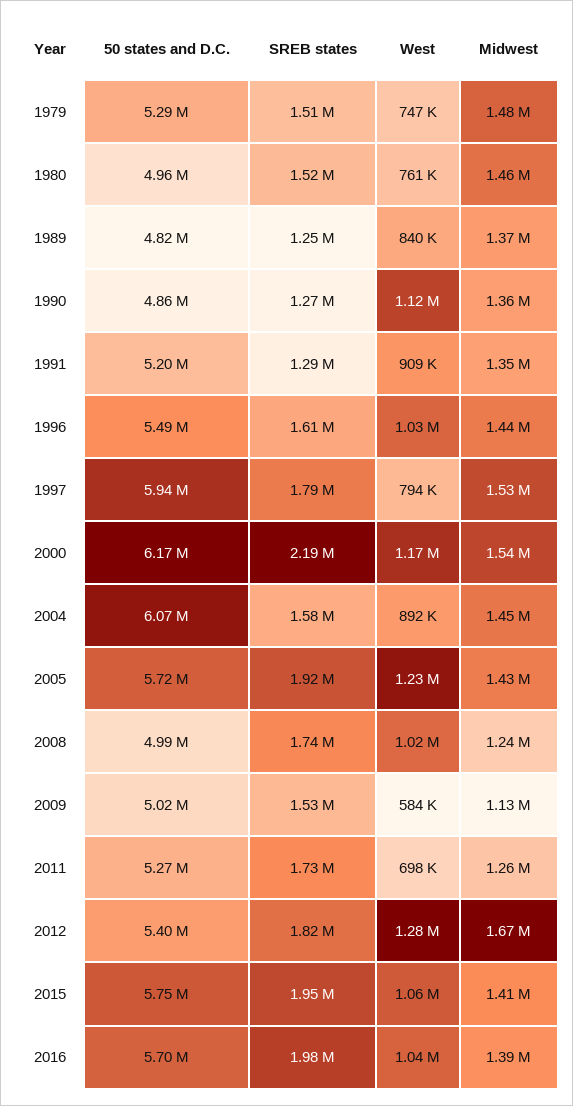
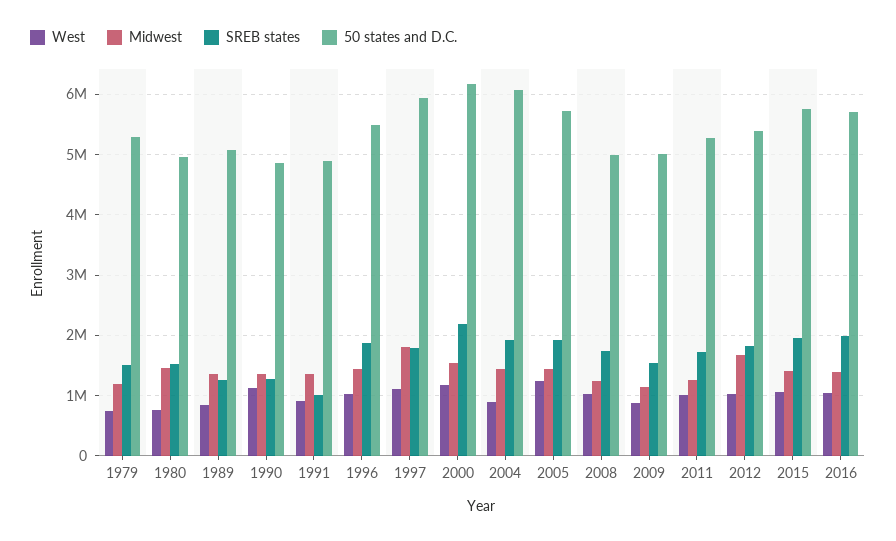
  {
    "50 states and D.C.": {
      "1979": 5290000,
      "1980": 4960000,
-     "1989": 4820000,
+     "1989": 5100000,
      "1990": 4860000,
-     "1991": 5200000,
+     "1991": 4900000,
      "1996": 5490000,
      "1997": 5940000,
      "2000": 6170000,
      "2004": 6070000,
      "2005": 5720000,
      "2008": 4990000,
      "2009": 5020000,
      "2011": 5270000,
      "2012": 5400000,
      "2015": 5750000,
      "2016": 5700000
    },
    "SREB states": {
      "1979": 1510000,
      "1980": 1520000,
      "1989": 1250000,
      "1990": 1270000,
-     "1991": 1290000,
+     "1991": 1000000,
-     "1996": 1610000,
+     "1996": 1900000,
      "1997": 1790000,
      "2000": 2190000,
-     "2004": 1580000,
+     "2004": 1900000,
      "2005": 1920000,
      "2008": 1740000,
      "2009": 1530000,
      "2011": 1730000,
      "2012": 1820000,
      "2015": 1950000,
      "2016": 1980000
    },
    "West": {
      "1979": 747000,
      "1980": 761000,
      "1989": 840000,
      "1990": 1120000,
      "1991": 909000,
      "1996": 1030000,
-     "1997": 794000,
+     "1997": 1100000,
      "2000": 1170000,
      "2004": 892000,
      "2005": 1230000,
      "2008": 1020000,
-     "2009": 584000,
+     "2009": 900000,
-     "2011": 698000,
+     "2011": 1000000,
-     "2012": 1280000,
+     "2012": 1000000,
      "2015": 1060000,
      "2016": 1040000
    },
    "Midwest": {
-     "1979": 1480000,
+     "1979": 1200000,
      "1980": 1460000,
      "1989": 1370000,
      "1990": 1360000,
      "1991": 1350000,
      "1996": 1440000,
-     "1997": 1530000,
+     "1997": 1800000,
      "2000": 1540000,
      "2004": 1450000,
      "2005": 1430000,
      "2008": 1240000,
      "2009": 1130000,
      "2011": 1260000,
      "2012": 1670000,
      "2015": 1410000,
      "2016": 1390000
    }
  }

